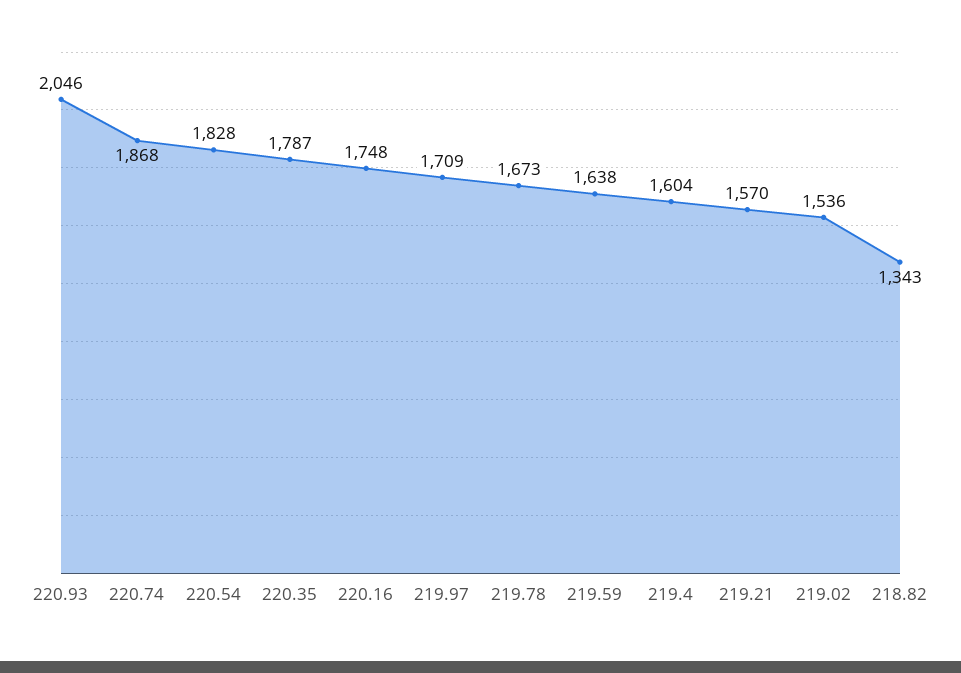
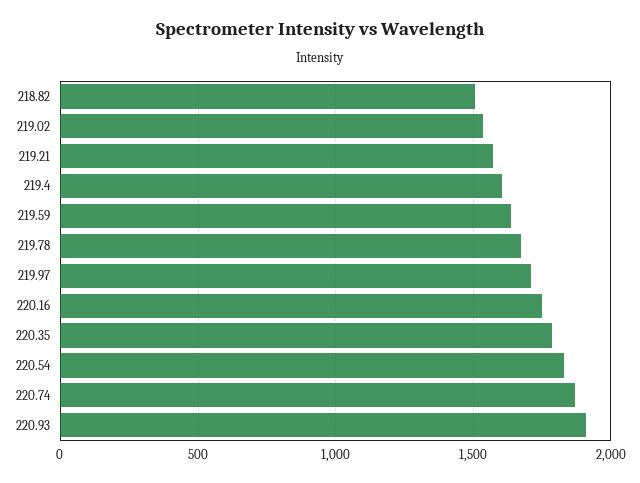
  {
-   "220.93": 2046,
+   "220.93": 1900,
    "220.74": 1868,
    "220.54": 1828,
    "220.35": 1787,
    "220.16": 1748,
    "219.97": 1709,
    "219.78": 1673,
    "219.59": 1638,
    "219.4": 1604,
    "219.21": 1570,
    "219.02": 1536,
-   "218.82": 1343
+   "218.82": 1500
  }

